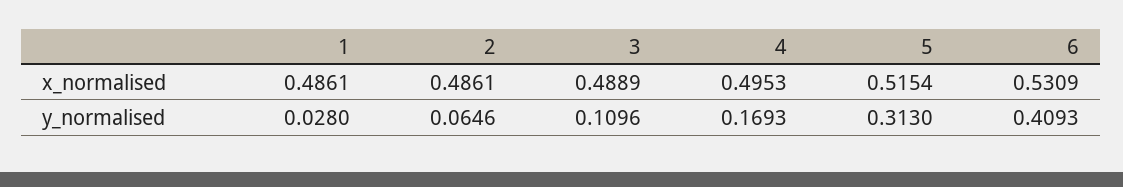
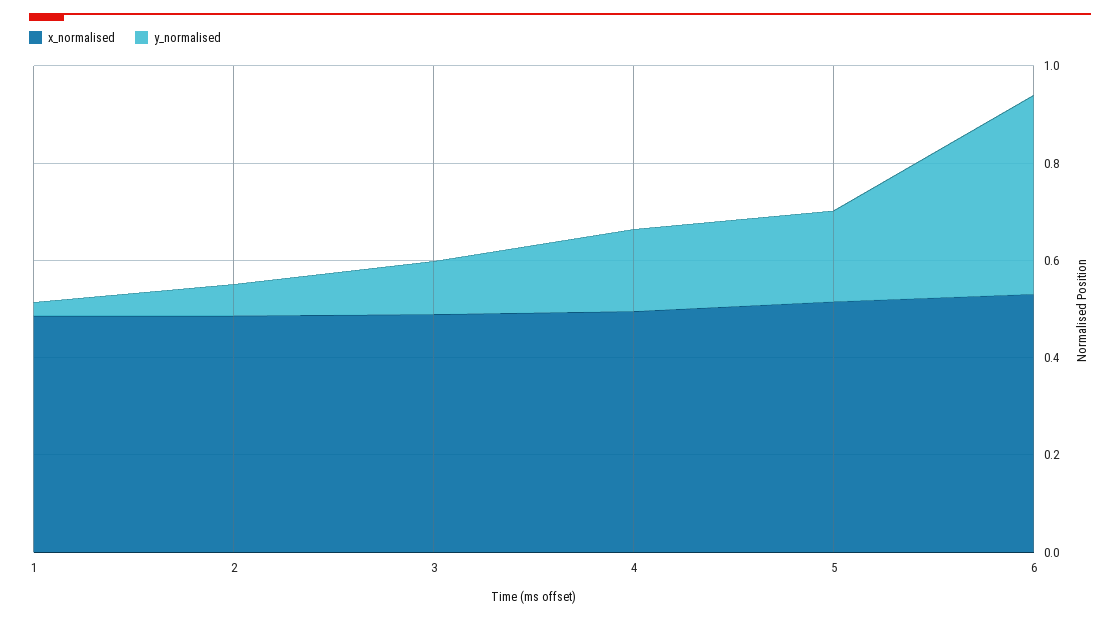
  {
    "x_normalised": {
      "1": 0.4861,
      "2": 0.4861,
      "3": 0.4889,
      "4": 0.4953,
      "5": 0.5154,
      "6": 0.5309
    },
    "y_normalised": {
      "1": 0.028,
      "2": 0.0646,
      "3": 0.1096,
      "4": 0.1693,
-     "5": 0.313,
+     "5": 0.2,
      "6": 0.4093
    }
  }

